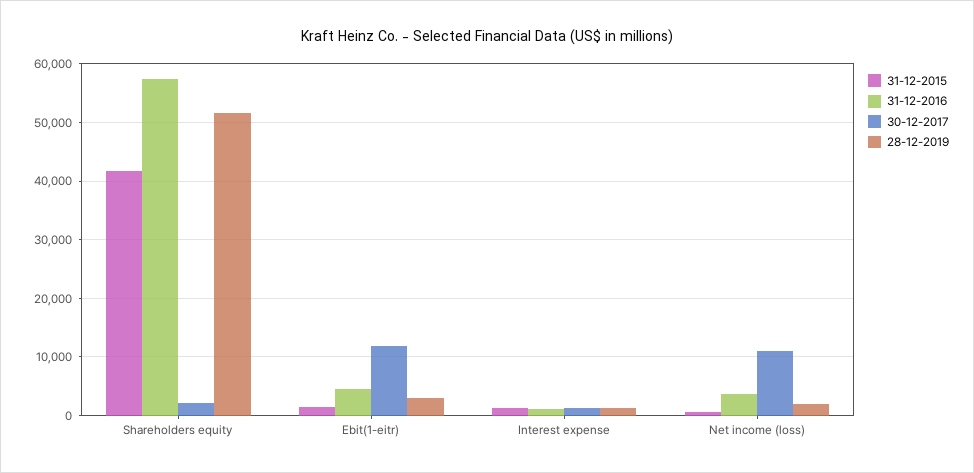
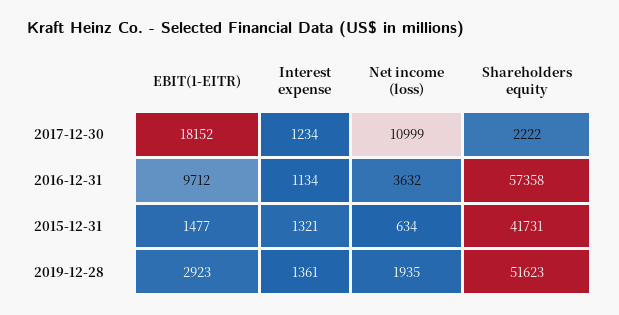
  {
    "31-12-2015": {
      "Shareholders equity": 41731,
      "Ebit(1-eitr)": 1477,
      "Interest expense": 1321,
      "Net income (loss)": 634
    },
    "31-12-2016": {
      "Shareholders equity": 57358,
-     "Ebit(1-eitr)": 4000,
+     "Ebit(1-eitr)": 9712,
      "Interest expense": 1134,
      "Net income (loss)": 3632
    },
    "30-12-2017": {
      "Shareholders equity": 2222,
-     "Ebit(1-eitr)": 12000,
+     "Ebit(1-eitr)": 18152,
      "Interest expense": 1234,
      "Net income (loss)": 10999
    },
    "28-12-2019": {
      "Shareholders equity": 51623,
      "Ebit(1-eitr)": 2923,
      "Interest expense": 1361,
      "Net income (loss)": 1935
    }
  }

